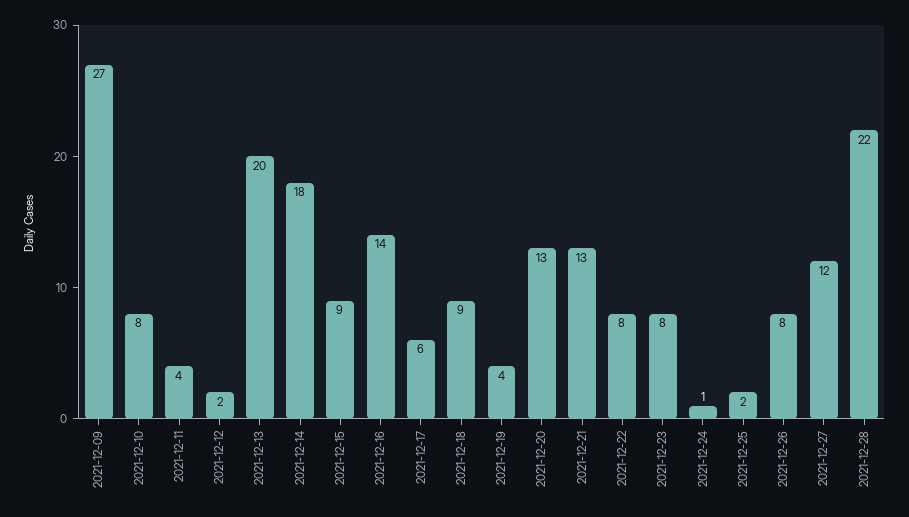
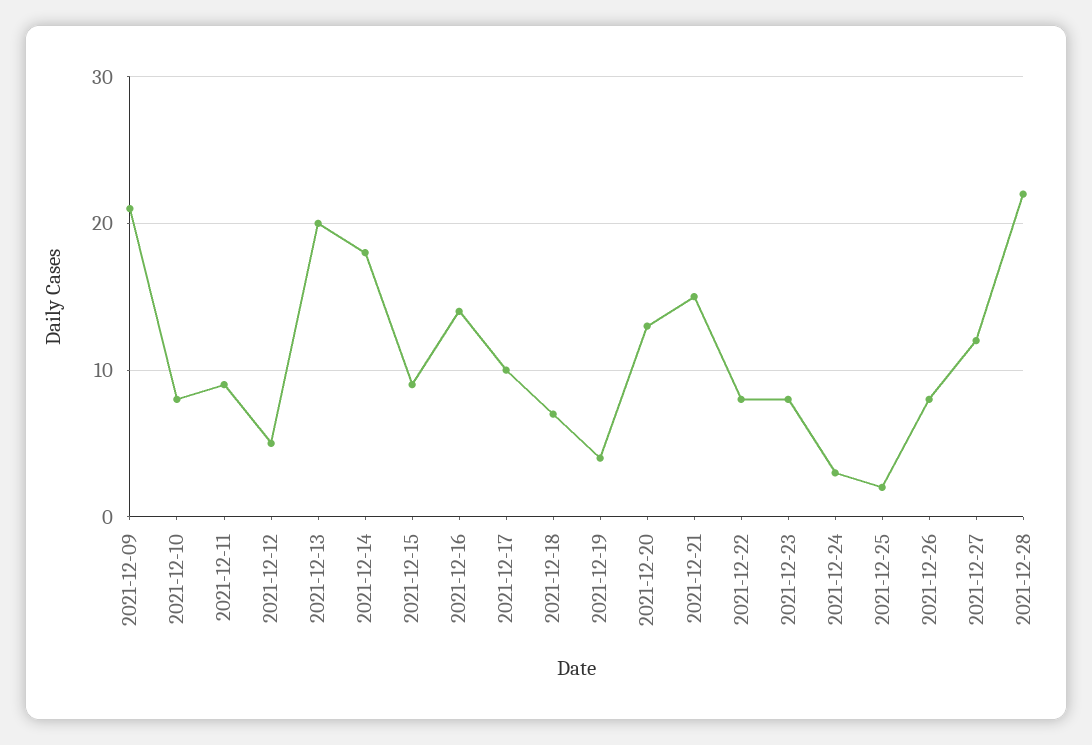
  {
-   "2021-12-09": 27,
+   "2021-12-09": 21,
    "2021-12-10": 8,
-   "2021-12-11": 4,
+   "2021-12-11": 9,
-   "2021-12-12": 2,
+   "2021-12-12": 5,
    "2021-12-13": 20,
    "2021-12-14": 18,
    "2021-12-15": 9,
    "2021-12-16": 14,
-   "2021-12-17": 6,
+   "2021-12-17": 10,
-   "2021-12-18": 9,
+   "2021-12-18": 7,
    "2021-12-19": 4,
    "2021-12-20": 13,
-   "2021-12-21": 13,
+   "2021-12-21": 15,
    "2021-12-22": 8,
    "2021-12-23": 8,
-   "2021-12-24": 1,
+   "2021-12-24": 3,
    "2021-12-25": 2,
    "2021-12-26": 8,
    "2021-12-27": 12,
    "2021-12-28": 22
  }

